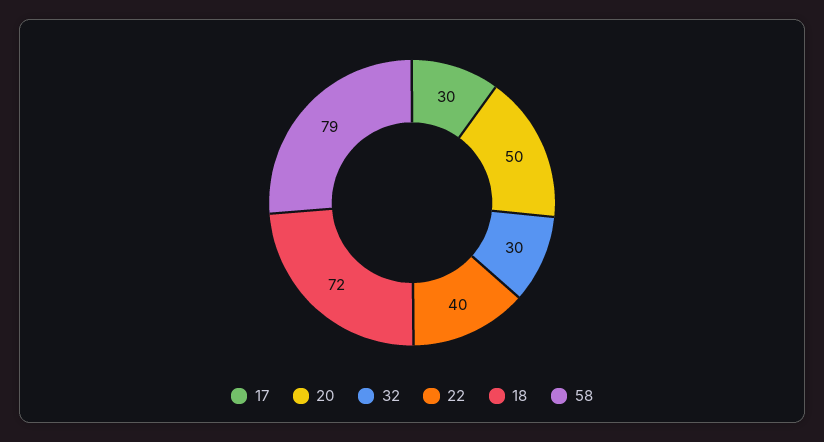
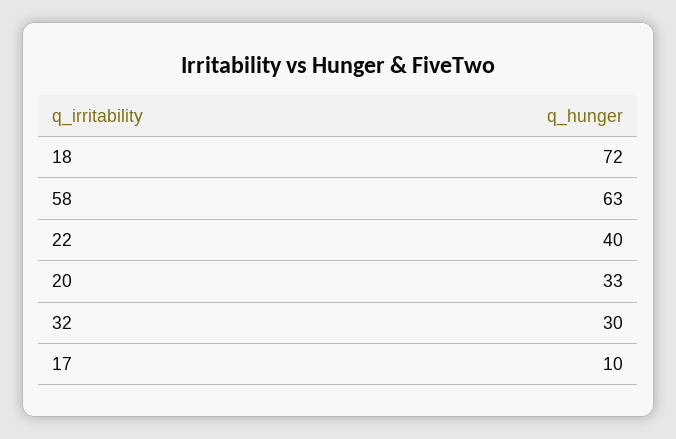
  {
-   "17": 30,
+   "17": 10,
-   "20": 50,
+   "20": 33,
    "32": 30,
    "22": 40,
    "18": 72,
-   "58": 79
+   "58": 63
  }

